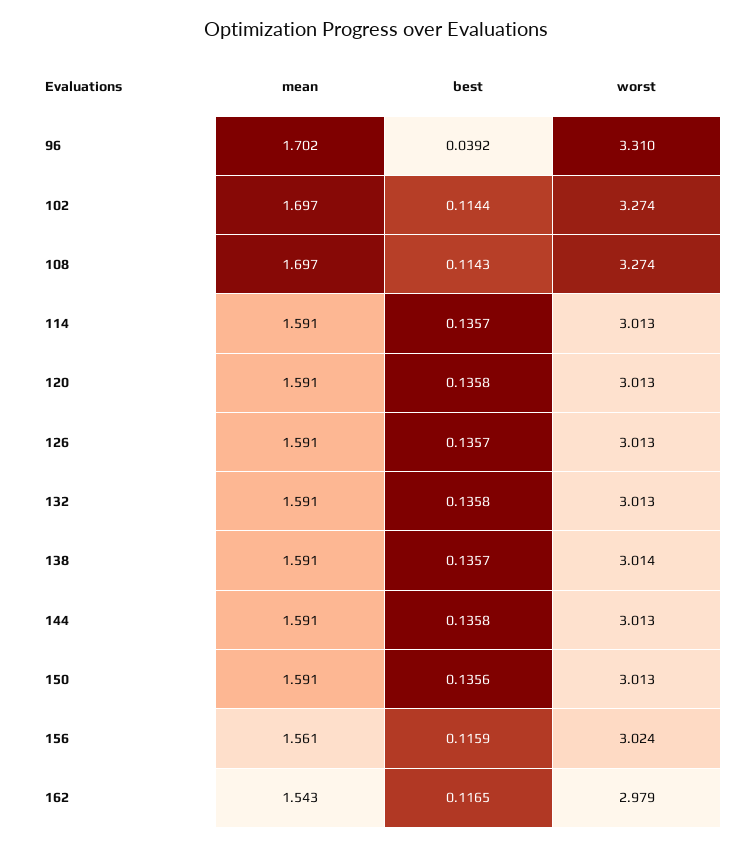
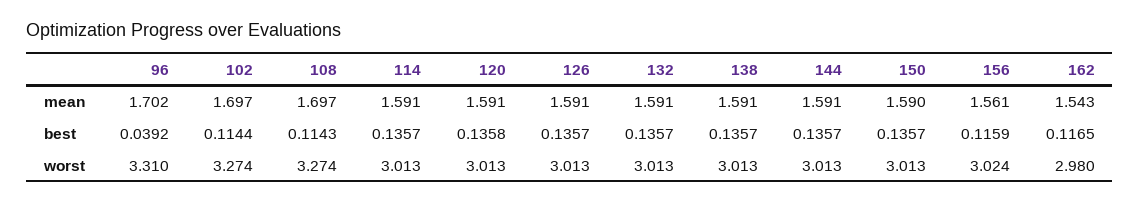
  {
    "mean": {
      "96": 1.702,
      "102": 1.697,
      "108": 1.697,
      "114": 1.591,
      "120": 1.591,
      "126": 1.591,
      "132": 1.591,
      "138": 1.591,
      "144": 1.591,
-     "150": 1.591,
+     "150": 1.59,
      "156": 1.561,
      "162": 1.543
    },
    "best": {
      "96": 0.0392,
      "102": 0.1144,
      "108": 0.1143,
      "114": 0.1357,
      "120": 0.1358,
      "126": 0.1357,
-     "132": 0.1358,
+     "132": 0.1357,
      "138": 0.1357,
-     "144": 0.1358,
+     "144": 0.1357,
-     "150": 0.1356,
+     "150": 0.1357,
      "156": 0.1159,
      "162": 0.1165
    },
    "worst": {
      "96": 3.31,
      "102": 3.274,
      "108": 3.274,
      "114": 3.013,
      "120": 3.013,
      "126": 3.013,
      "132": 3.013,
-     "138": 3.014,
+     "138": 3.013,
      "144": 3.013,
      "150": 3.013,
      "156": 3.024,
-     "162": 2.979
+     "162": 2.98
    }
  }

